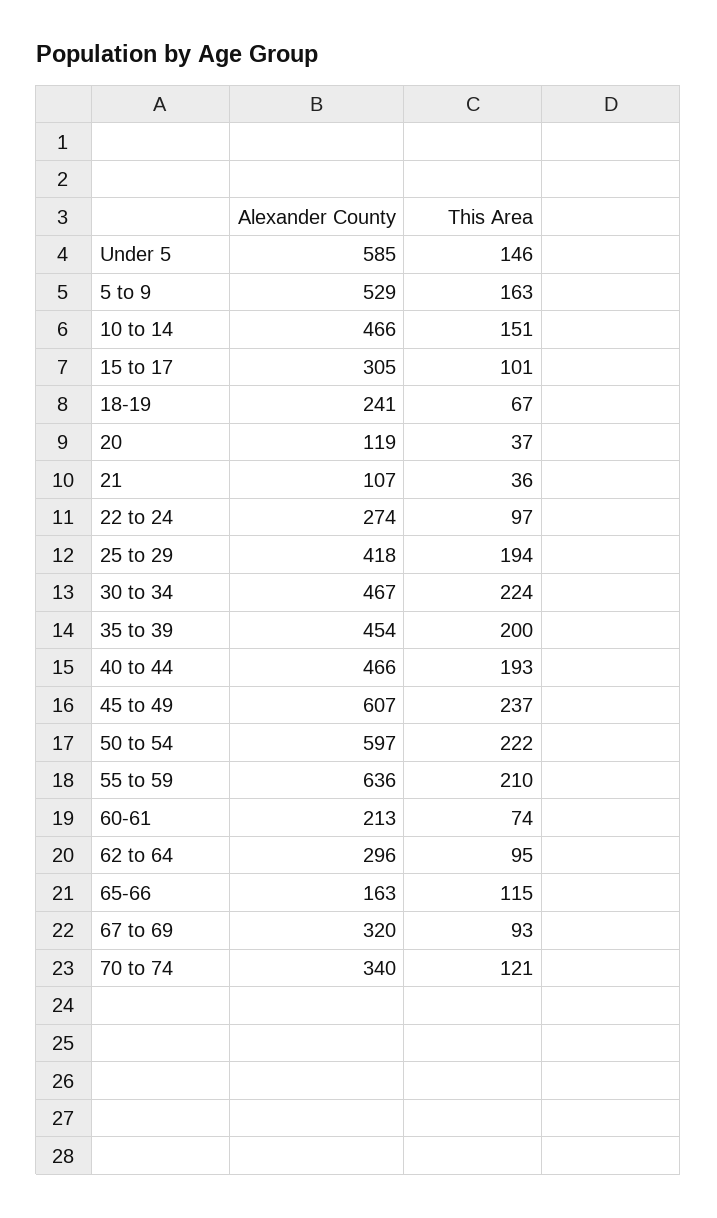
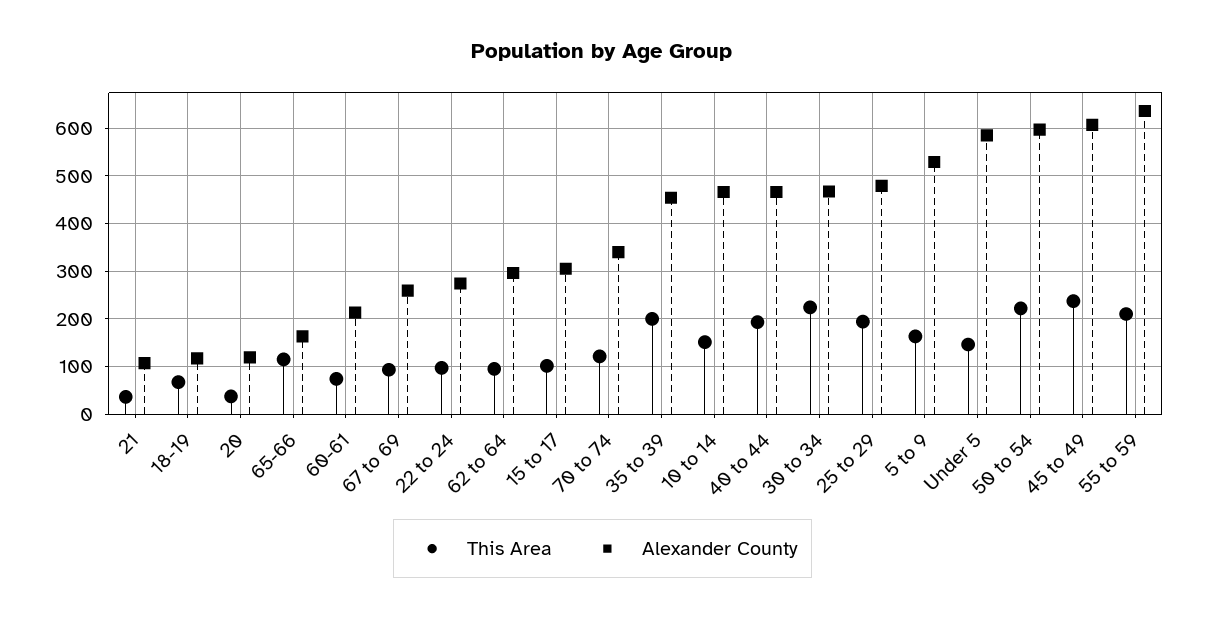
  {
    "Alexander County": {
      "Under 5": 585,
      "5 to 9": 529,
      "10 to 14": 466,
      "15 to 17": 305,
-     "18-19": 241,
+     "18-19": 120,
      "20": 119,
      "21": 107,
      "22 to 24": 274,
-     "25 to 29": 418,
+     "25 to 29": 480,
      "30 to 34": 467,
      "35 to 39": 454,
      "40 to 44": 466,
      "45 to 49": 607,
      "50 to 54": 597,
      "55 to 59": 636,
      "60-61": 213,
      "62 to 64": 296,
      "65-66": 163,
-     "67 to 69": 320,
+     "67 to 69": 260,
      "70 to 74": 340
    },
    "This Area": {
      "Under 5": 146,
      "5 to 9": 163,
      "10 to 14": 151,
      "15 to 17": 101,
      "18-19": 67,
      "20": 37,
      "21": 36,
      "22 to 24": 97,
      "25 to 29": 194,
      "30 to 34": 224,
      "35 to 39": 200,
      "40 to 44": 193,
      "45 to 49": 237,
      "50 to 54": 222,
      "55 to 59": 210,
      "60-61": 74,
      "62 to 64": 95,
      "65-66": 115,
      "67 to 69": 93,
      "70 to 74": 121
    }
  }

